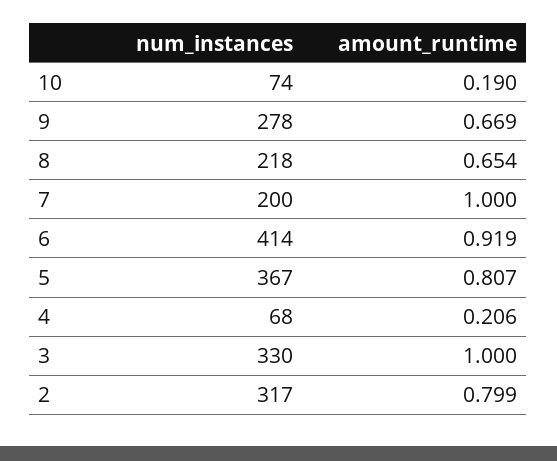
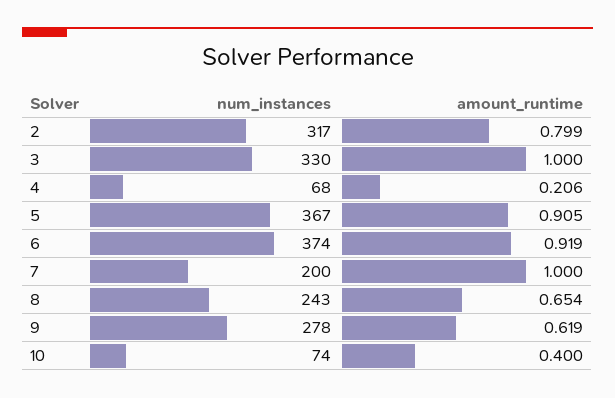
  {
    "num_instances": {
      "10": 74,
      "9": 278,
-     "8": 218,
+     "8": 243,
      "7": 200,
-     "6": 414,
+     "6": 374,
      "5": 367,
      "4": 68,
      "3": 330,
      "2": 317
    },
    "amount_runtime": {
-     "10": 0.19,
+     "10": 0.4,
-     "9": 0.669,
+     "9": 0.619,
      "8": 0.654,
      "7": 1,
      "6": 0.919,
-     "5": 0.807,
+     "5": 0.905,
      "4": 0.206,
      "3": 1,
      "2": 0.799
    }
  }

